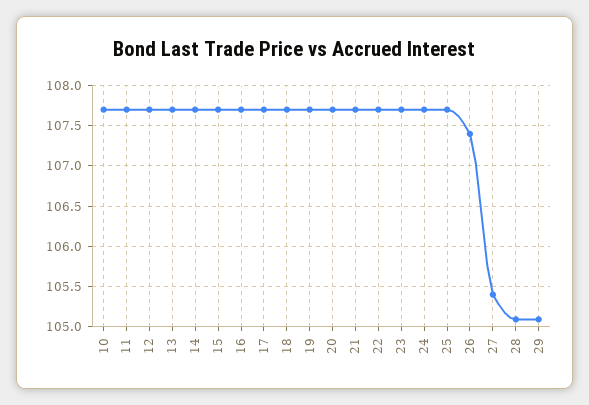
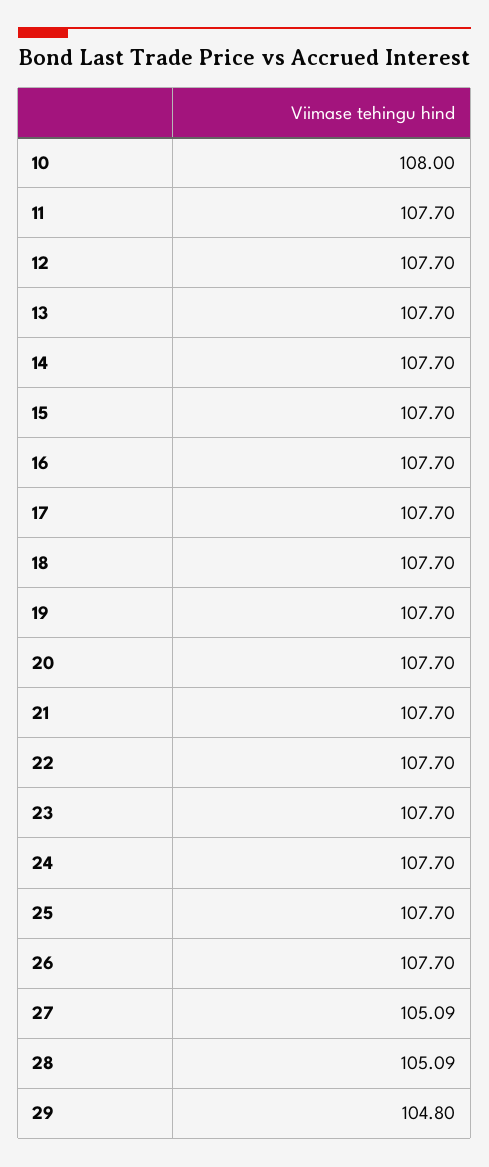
  {
-   "10": 107.7,
+   "10": 108,
    "11": 107.7,
    "12": 107.7,
    "13": 107.7,
    "14": 107.7,
    "15": 107.7,
    "16": 107.7,
    "17": 107.7,
    "18": 107.7,
    "19": 107.7,
    "20": 107.7,
    "21": 107.7,
    "22": 107.7,
    "23": 107.7,
    "24": 107.7,
    "25": 107.7,
-   "26": 107.4,
+   "26": 107.7,
-   "27": 105.4,
+   "27": 105.09,
    "28": 105.09,
-   "29": 105.1
+   "29": 104.8
  }

